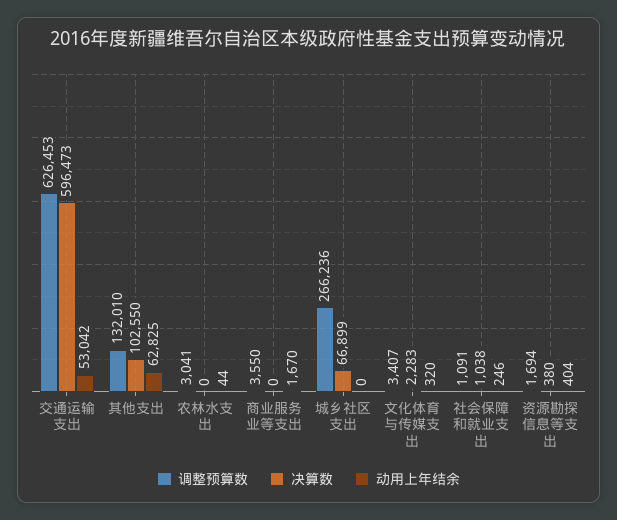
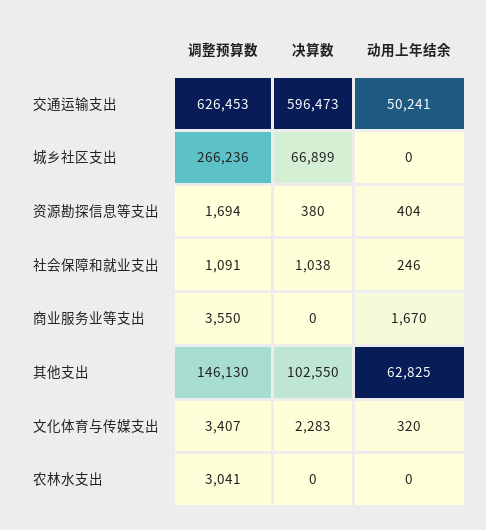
  {
    "调整预算数": {
      "交通运输支出": 626453,
-     "其他支出": 132010,
+     "其他支出": 146130,
      "农林水支出": 3041,
      "商业服务业等支出": 3550,
      "城乡社区支出": 266236,
      "文化体育与传媒支出": 3407,
      "社会保障和就业支出": 1091,
      "资源勘探信息等支出": 1694
    },
    "决算数": {
      "交通运输支出": 596473,
      "其他支出": 102550,
      "农林水支出": 0,
      "商业服务业等支出": 0,
      "城乡社区支出": 66899,
      "文化体育与传媒支出": 2283,
      "社会保障和就业支出": 1038,
      "资源勘探信息等支出": 380
    },
    "动用上年结余": {
-     "交通运输支出": 53042,
+     "交通运输支出": 50241,
      "其他支出": 62825,
-     "农林水支出": 44,
+     "农林水支出": 0,
      "商业服务业等支出": 1670,
      "城乡社区支出": 0,
      "文化体育与传媒支出": 320,
      "社会保障和就业支出": 246,
      "资源勘探信息等支出": 404
    }
  }

